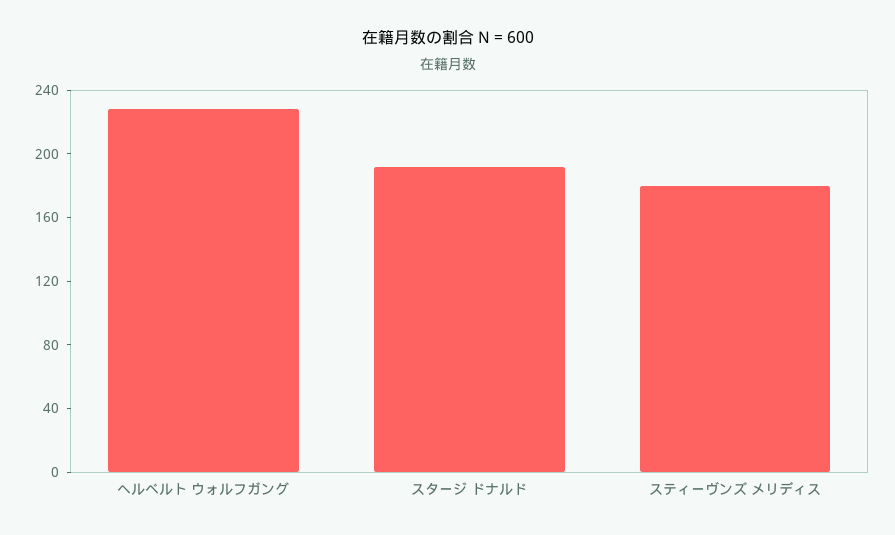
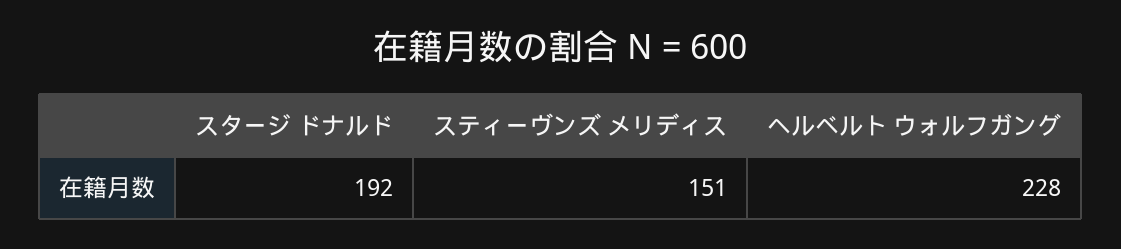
  {
    "ヘルベルト ウォルフガング": 228,
    "スタージ ドナルド": 192,
-   "スティーヴンズ メリディス": 180
+   "スティーヴンズ メリディス": 151
  }

